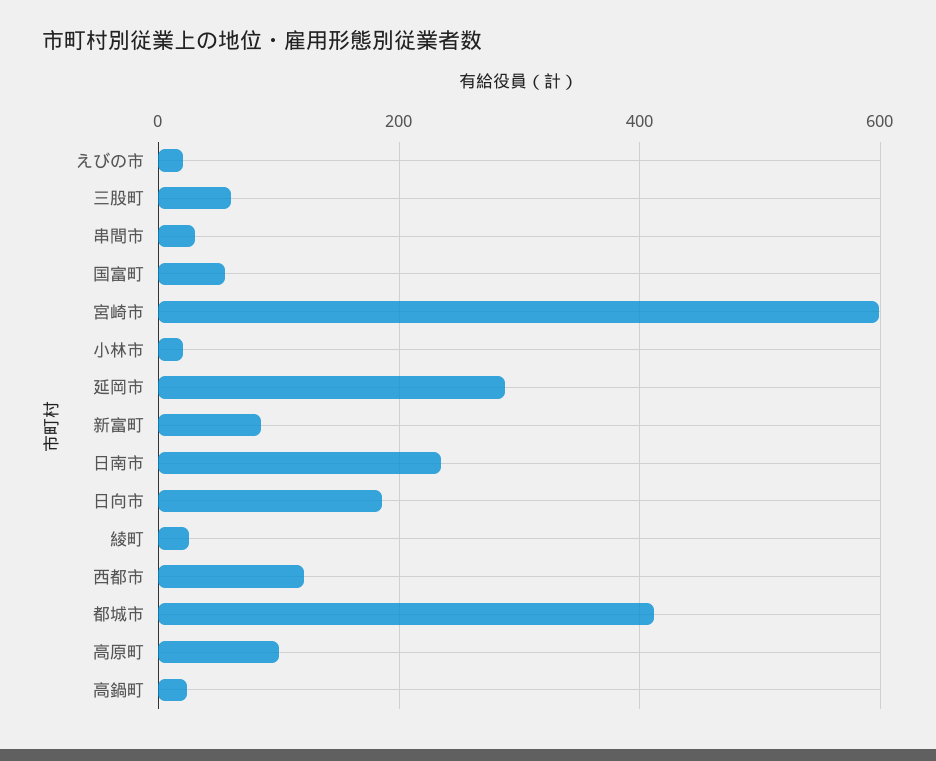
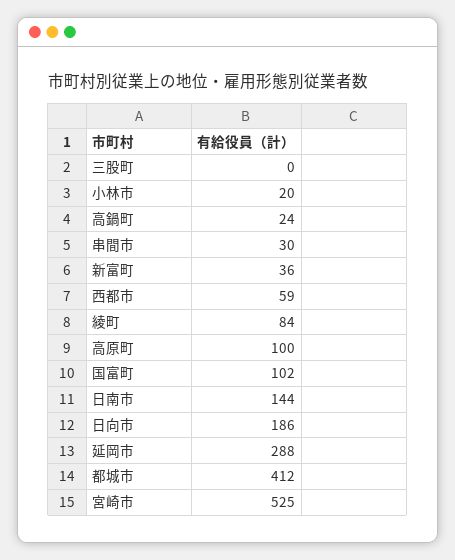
  {
-   "えびの市": 20,
-   "三股町": 60,
+   "三股町": 0,
    "串間市": 30,
-   "国富町": 60,
+   "国富町": 102,
-   "宮崎市": 600,
+   "宮崎市": 525,
    "小林市": 20,
    "延岡市": 288,
-   "新富町": 80,
+   "新富町": 36,
-   "日南市": 240,
+   "日南市": 144,
    "日向市": 186,
-   "綾町": 20,
+   "綾町": 84,
-   "西都市": 120,
+   "西都市": 59,
    "都城市": 412,
    "高原町": 100,
    "高鍋町": 24
  }

